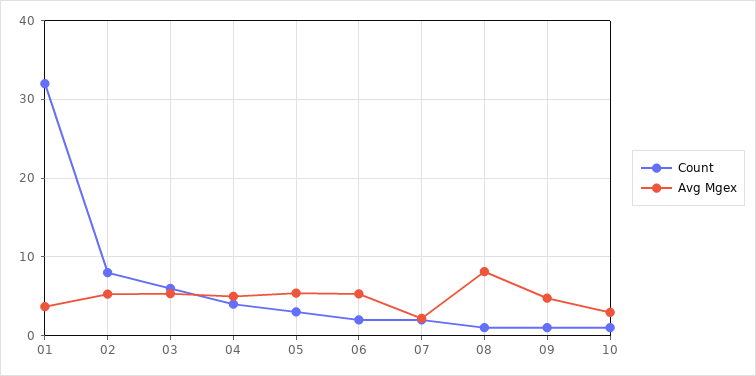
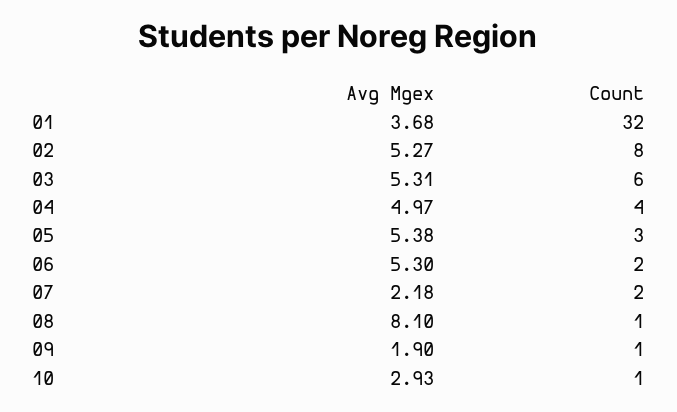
  {
    "Count": {
      "01": 32,
      "02": 8,
      "03": 6,
      "04": 4,
      "05": 3,
      "06": 2,
      "07": 2,
      "08": 1,
      "09": 1,
      "10": 1
    },
    "Avg Mgex": {
      "01": 3.68,
      "02": 5.27,
      "03": 5.31,
      "04": 4.97,
      "05": 5.38,
      "06": 5.3,
      "07": 2.18,
      "08": 8.1,
-     "09": 5,
+     "09": 1.9,
      "10": 2.93
    }
  }

